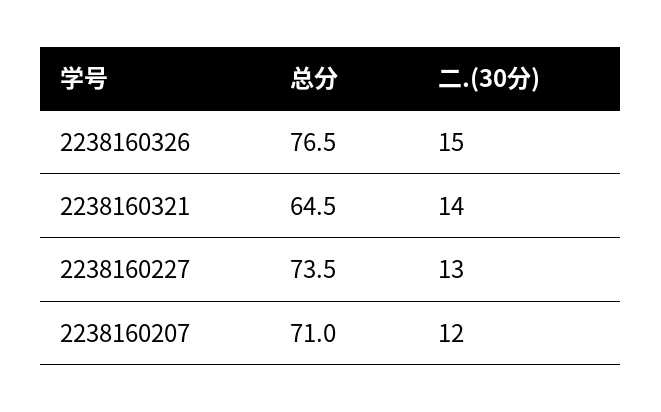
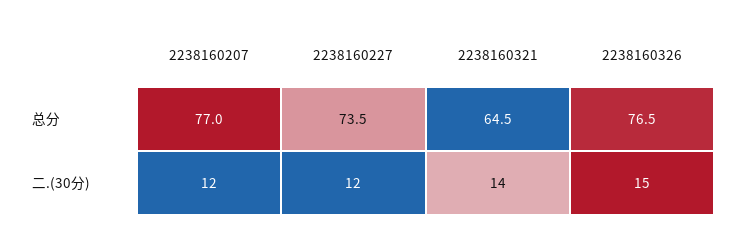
  {
    "总分": {
      "2238160326": 76.5,
      "2238160321": 64.5,
      "2238160227": 73.5,
-     "2238160207": 71
+     "2238160207": 77
    },
    "二.(30分)": {
      "2238160326": 15,
      "2238160321": 14,
-     "2238160227": 13,
+     "2238160227": 12,
      "2238160207": 12
    }
  }

